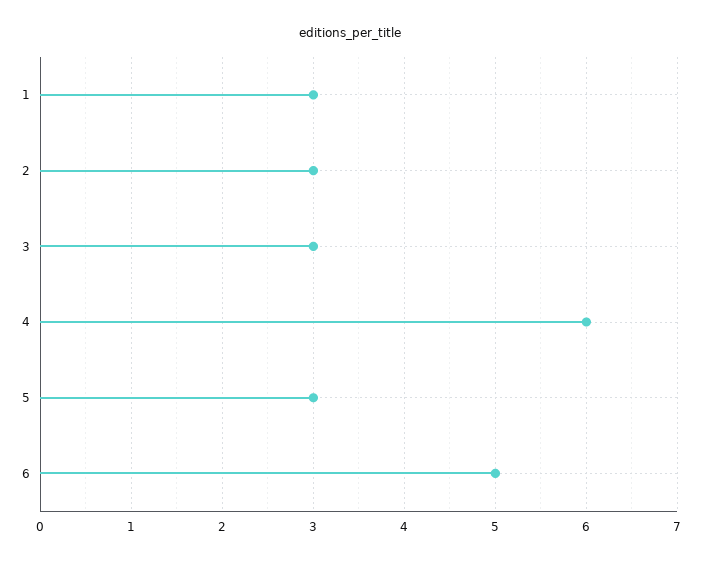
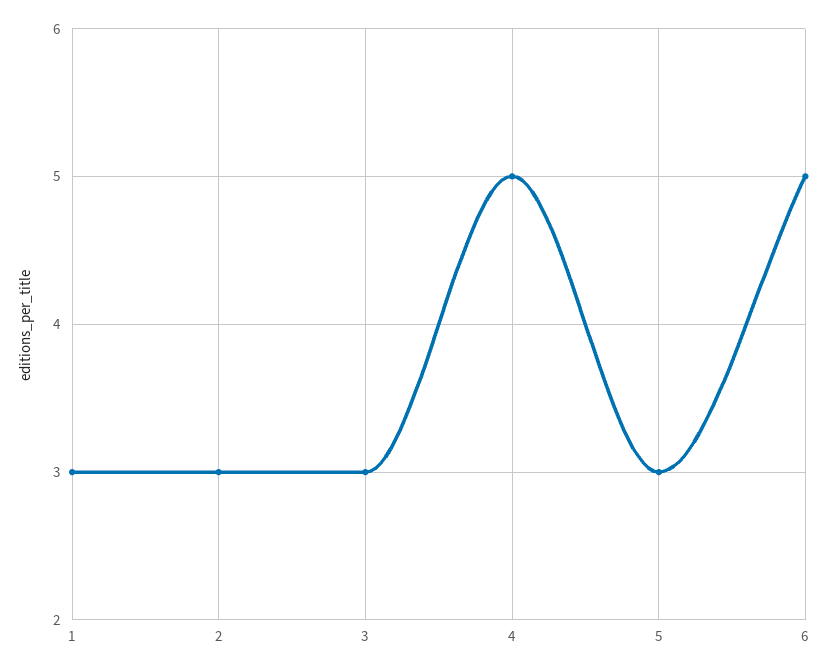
  {
    "1": 3,
    "2": 3,
    "3": 3,
-   "4": 6,
+   "4": 5,
    "5": 3,
    "6": 5
  }

